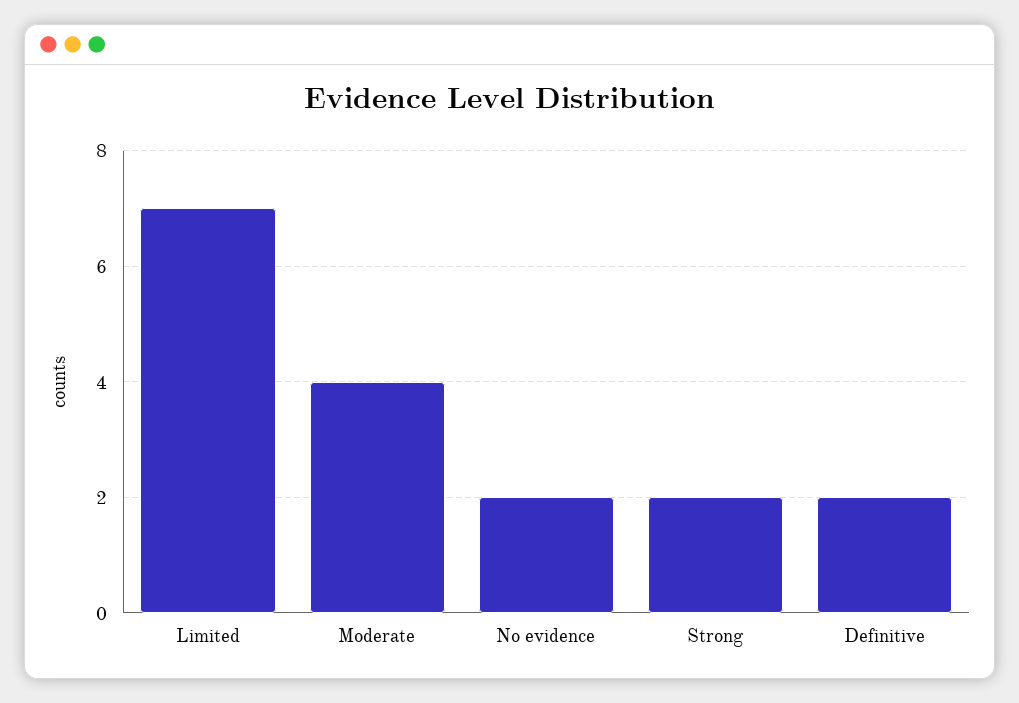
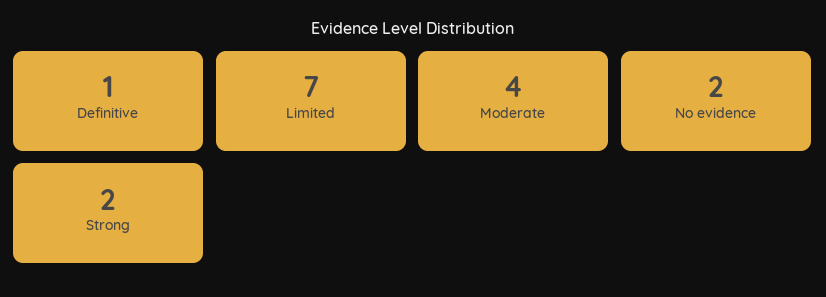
  {
    "Limited": 7,
    "Moderate": 4,
    "No evidence": 2,
    "Strong": 2,
-   "Definitive": 2
+   "Definitive": 1
  }

